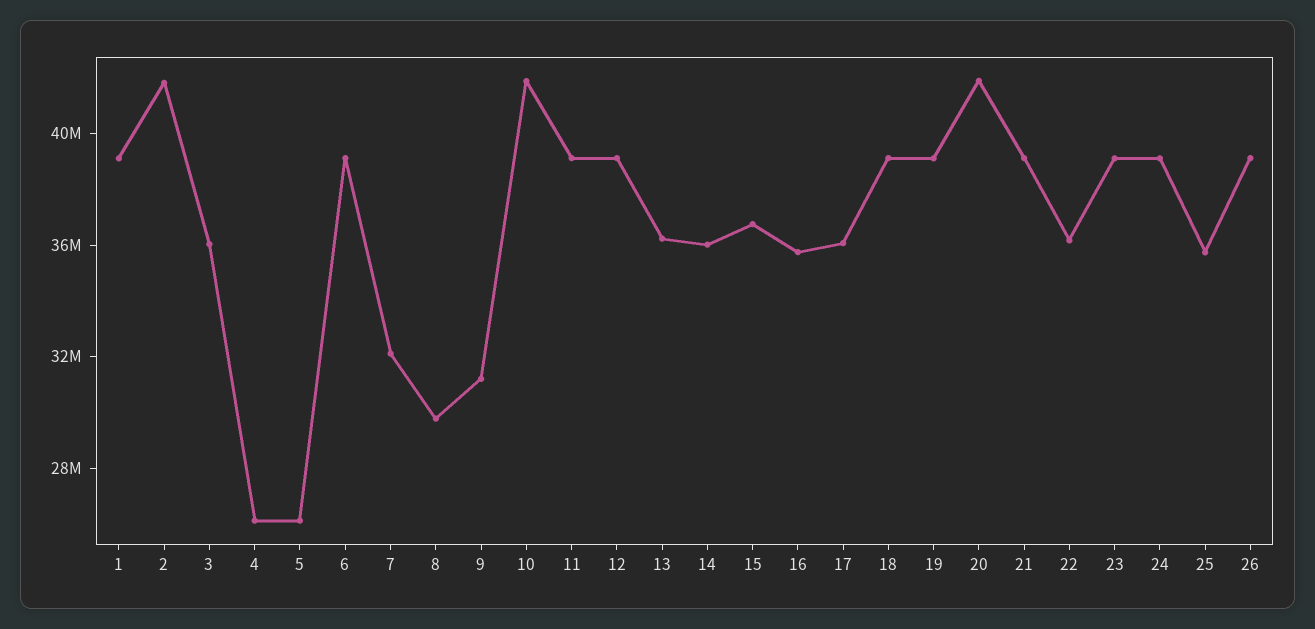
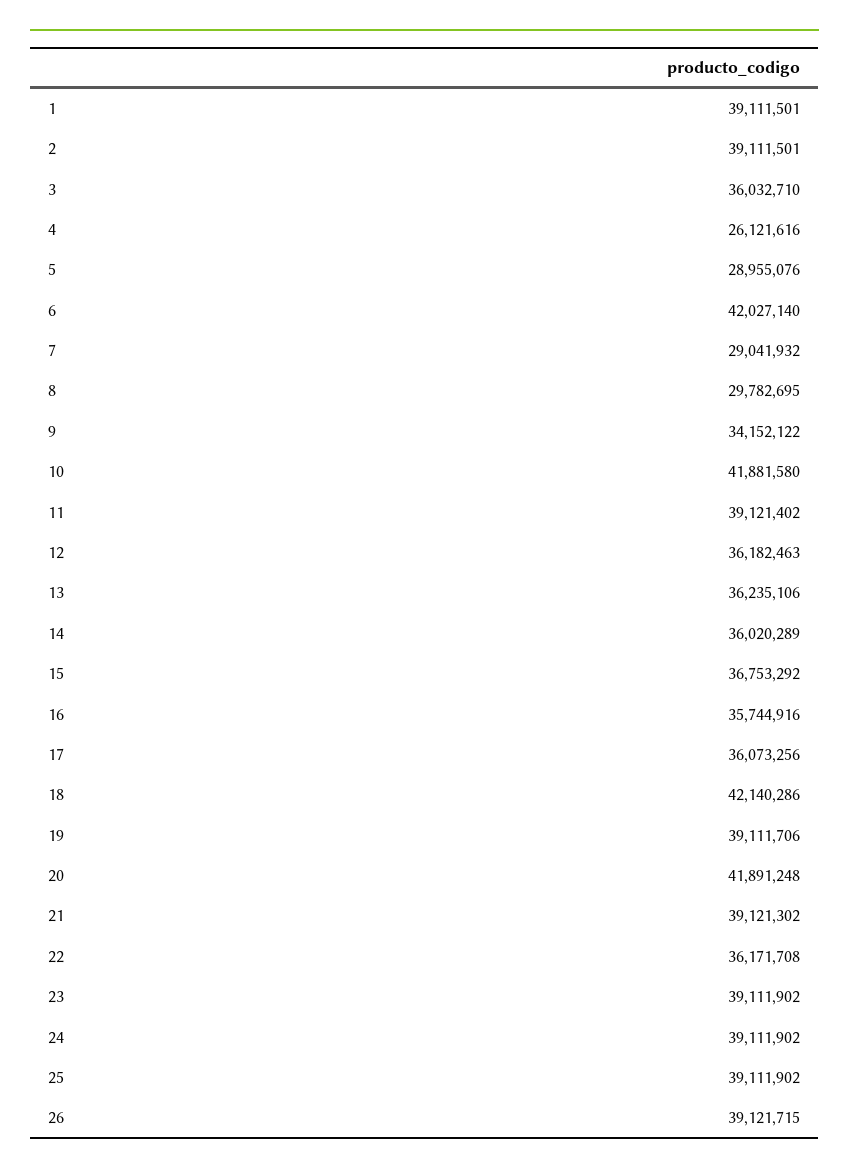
  {
    "1": 39111501,
-   "2": 42000000,
+   "2": 39111501,
    "3": 36032710,
    "4": 26121616,
-   "5": 26000000,
+   "5": 28955076,
-   "6": 39000000,
+   "6": 42027140,
-   "7": 32000000,
+   "7": 29041932,
    "8": 29782695,
-   "9": 31000000,
+   "9": 34152122,
    "10": 41881580,
    "11": 39121402,
-   "12": 39000000,
+   "12": 36182463,
    "13": 36235106,
    "14": 36020289,
    "15": 36753292,
    "16": 35744916,
    "17": 36073256,
-   "18": 39000000,
+   "18": 42140286,
    "19": 39111706,
    "20": 41891248,
    "21": 39121302,
    "22": 36171708,
    "23": 39111902,
    "24": 39111902,
-   "25": 36000000,
+   "25": 39111902,
    "26": 39121715
  }

